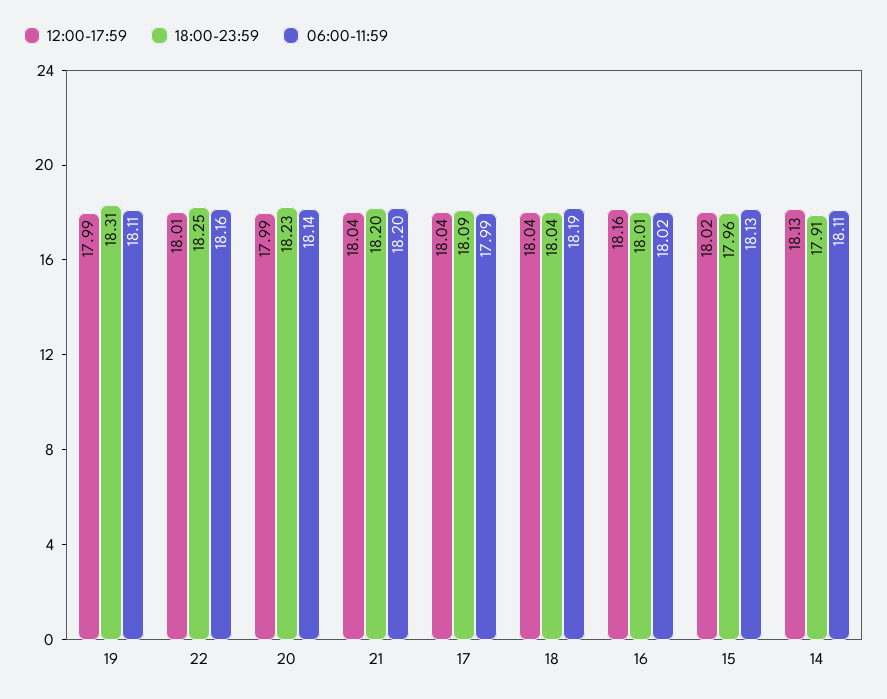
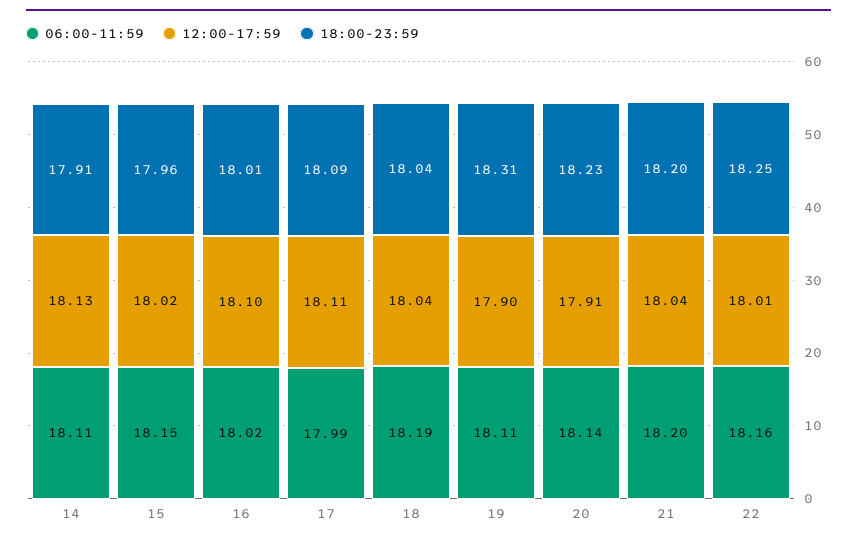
  {
    "12:00-17:59": {
-     "19": 17.99,
+     "19": 17.9,
      "22": 18.01,
-     "20": 17.99,
+     "20": 17.91,
      "21": 18.04,
-     "17": 18.04,
+     "17": 18.11,
      "18": 18.04,
-     "16": 18.16,
+     "16": 18.1,
      "15": 18.02,
      "14": 18.13
    },
    "18:00-23:59": {
      "19": 18.31,
      "22": 18.25,
      "20": 18.23,
      "21": 18.2,
      "17": 18.09,
      "18": 18.04,
      "16": 18.01,
      "15": 17.96,
      "14": 17.91
    },
    "06:00-11:59": {
      "19": 18.11,
      "22": 18.16,
      "20": 18.14,
      "21": 18.2,
      "17": 17.99,
      "18": 18.19,
      "16": 18.02,
-     "15": 18.13,
+     "15": 18.15,
      "14": 18.11
    }
  }

